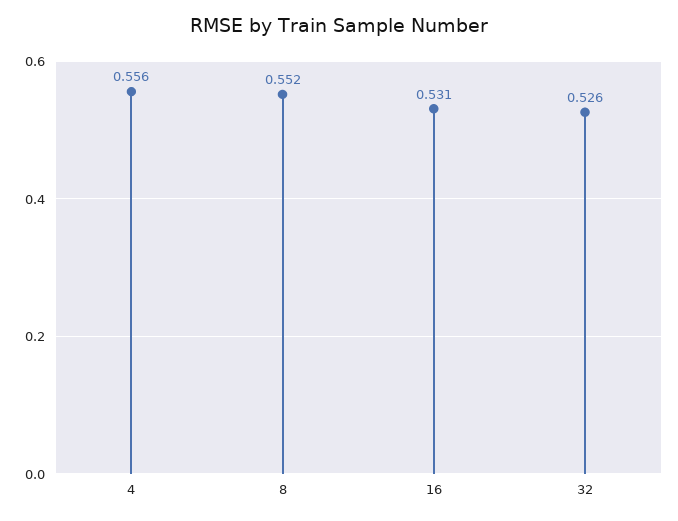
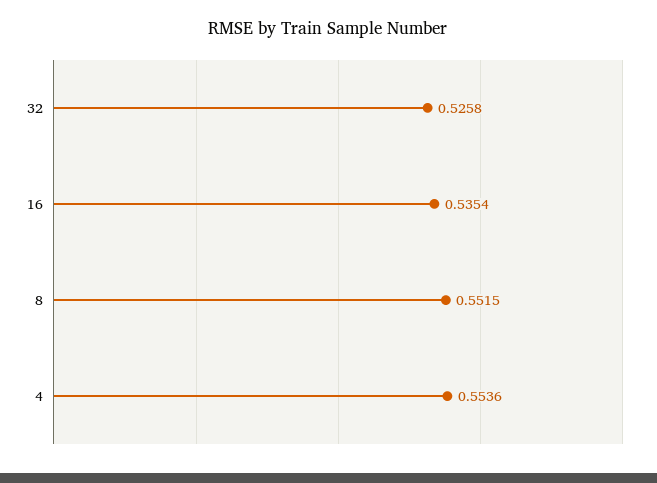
  {
-   "4": 0.556,
+   "4": 0.5536,
    "8": 0.5515,
-   "16": 0.531,
+   "16": 0.5354,
    "32": 0.5258
  }

